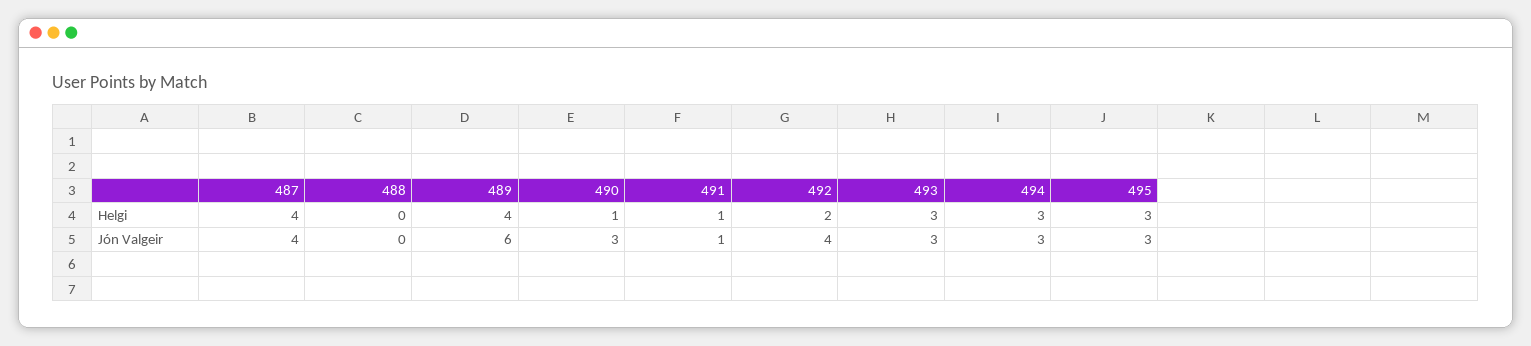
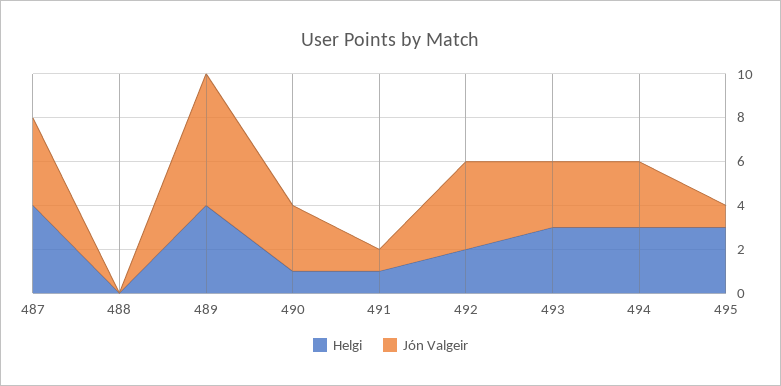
  {
    "Helgi": {
      "487": 4,
      "488": 0,
      "489": 4,
      "490": 1,
      "491": 1,
      "492": 2,
      "493": 3,
      "494": 3,
      "495": 3
    },
    "Jón Valgeir": {
      "487": 4,
      "488": 0,
      "489": 6,
      "490": 3,
      "491": 1,
      "492": 4,
      "493": 3,
      "494": 3,
-     "495": 3
+     "495": 1
    }
  }

